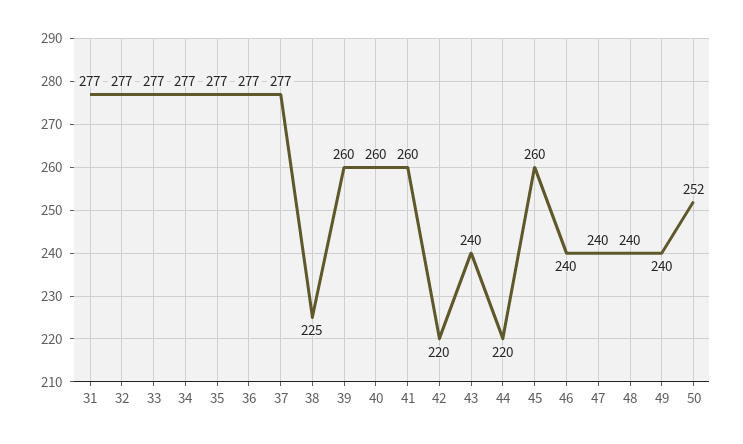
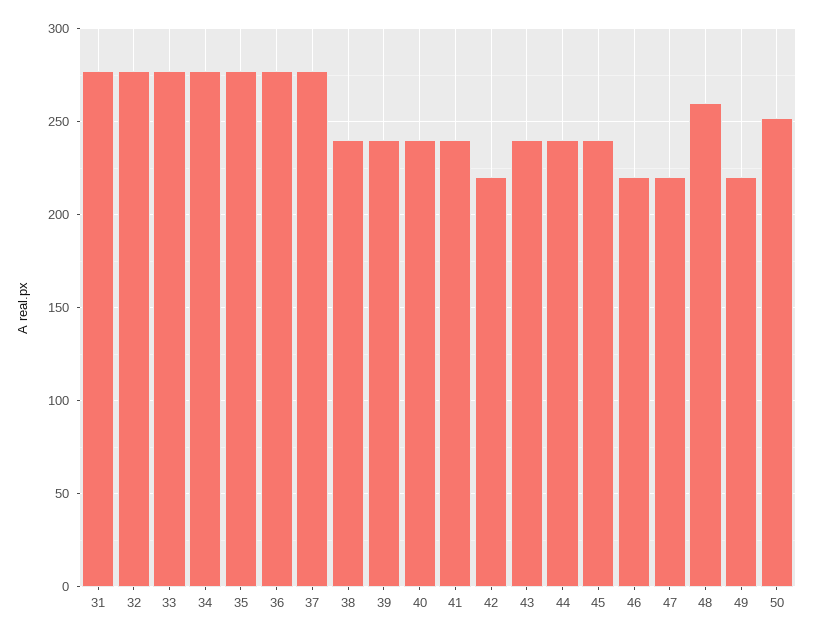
  {
    "31": 277,
    "32": 277,
    "33": 277,
    "34": 277,
    "35": 277,
    "36": 277,
    "37": 277,
-   "38": 225,
+   "38": 240,
-   "39": 260,
+   "39": 240,
-   "40": 260,
+   "40": 240,
-   "41": 260,
+   "41": 240,
    "42": 220,
    "43": 240,
-   "44": 220,
+   "44": 240,
-   "45": 260,
+   "45": 240,
-   "46": 240,
+   "46": 220,
-   "47": 240,
+   "47": 220,
-   "48": 240,
+   "48": 260,
-   "49": 240,
+   "49": 220,
    "50": 252
  }

